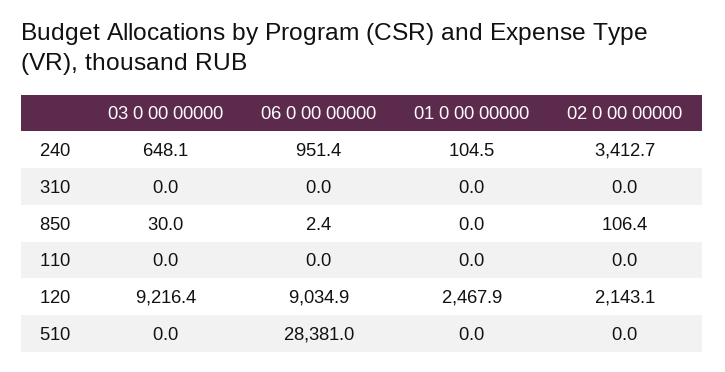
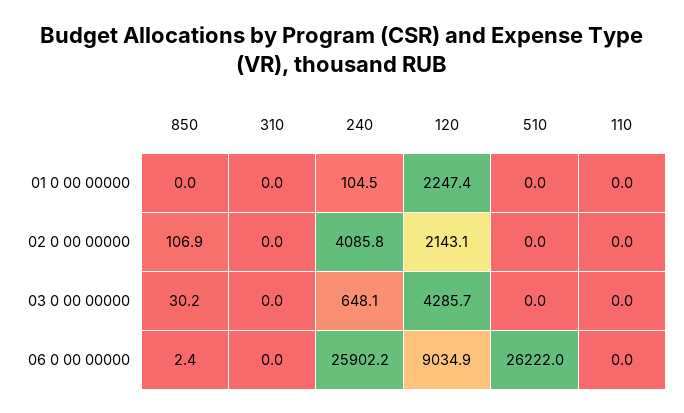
  {
    "03 0 00 00000": {
      "240": 648.1,
      "310": 0,
-     "850": 30,
+     "850": 30.2,
      "110": 0,
-     "120": 9216.4,
+     "120": 4285.7,
      "510": 0
    },
    "06 0 00 00000": {
-     "240": 951.4,
+     "240": 25902.2,
      "310": 0,
      "850": 2.4,
      "110": 0,
      "120": 9034.9,
-     "510": 28381
+     "510": 26222
    },
    "01 0 00 00000": {
      "240": 104.5,
      "310": 0,
      "850": 0,
      "110": 0,
-     "120": 2467.9,
+     "120": 2247.4,
      "510": 0
    },
    "02 0 00 00000": {
-     "240": 3412.7,
+     "240": 4085.8,
      "310": 0,
-     "850": 106.4,
+     "850": 106.9,
      "110": 0,
      "120": 2143.1,
      "510": 0
    }
  }

